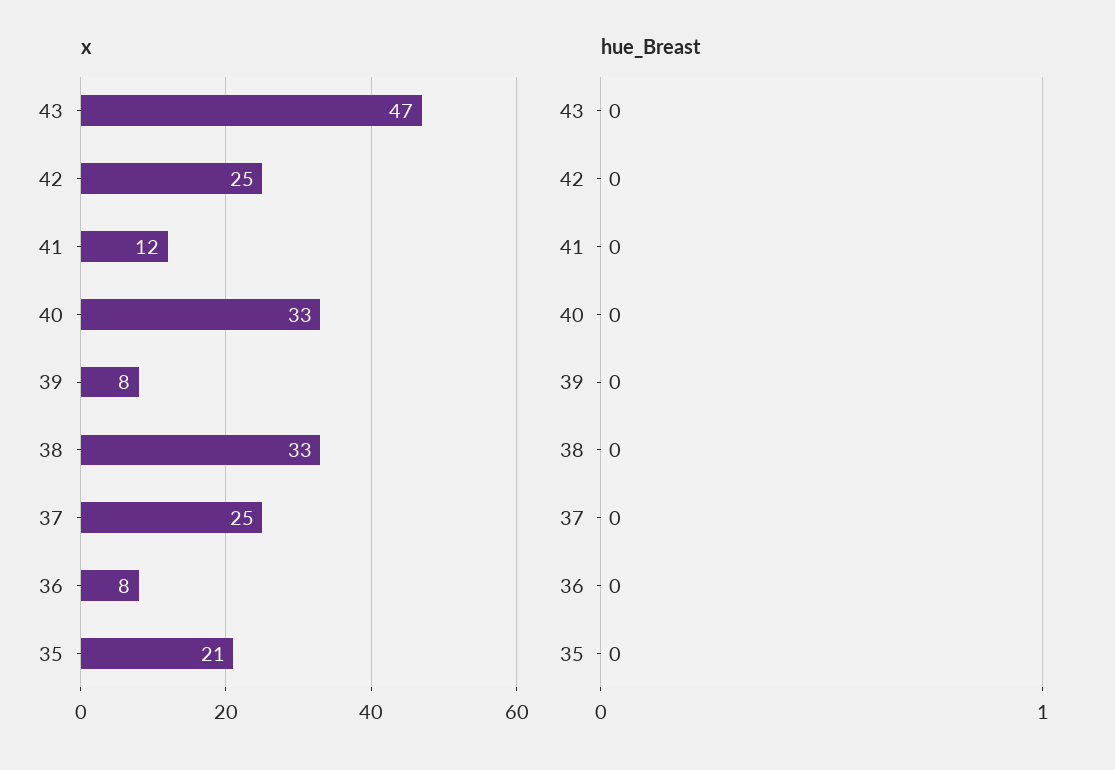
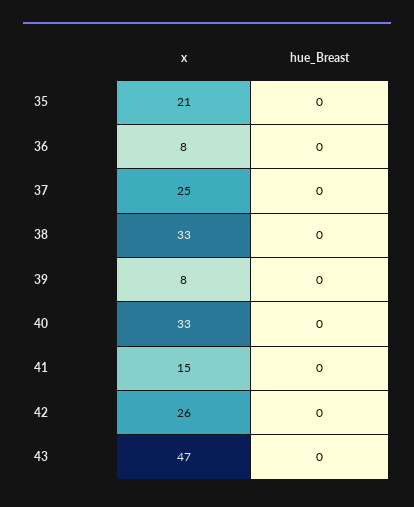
  {
    "x": {
      "43": 47,
-     "42": 25,
+     "42": 26,
-     "41": 12,
+     "41": 15,
      "40": 33,
      "39": 8,
      "38": 33,
      "37": 25,
      "36": 8,
      "35": 21
    },
    "hue_Breast": {
      "43": 0,
      "42": 0,
      "41": 0,
      "40": 0,
      "39": 0,
      "38": 0,
      "37": 0,
      "36": 0,
      "35": 0
    }
  }

